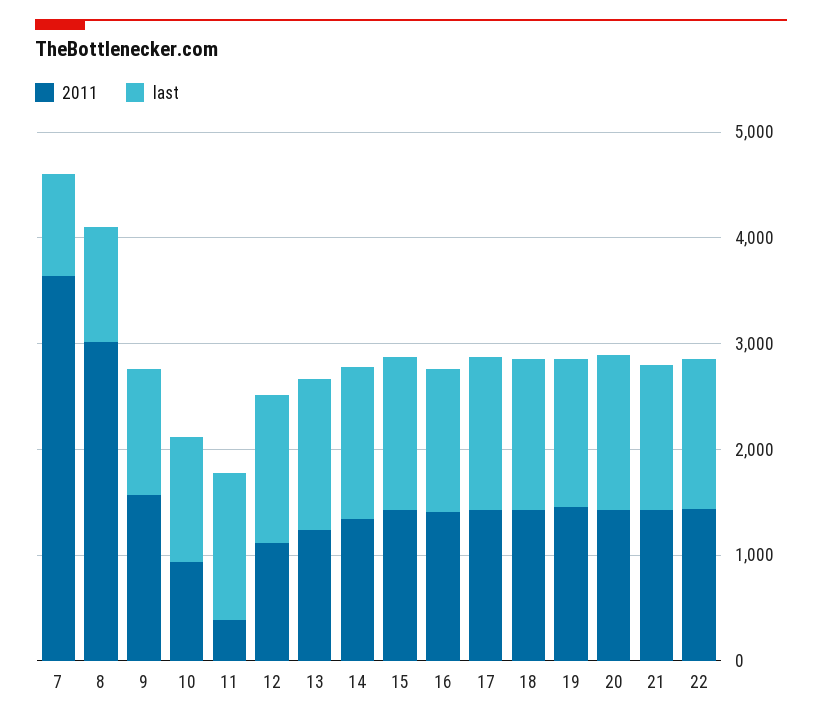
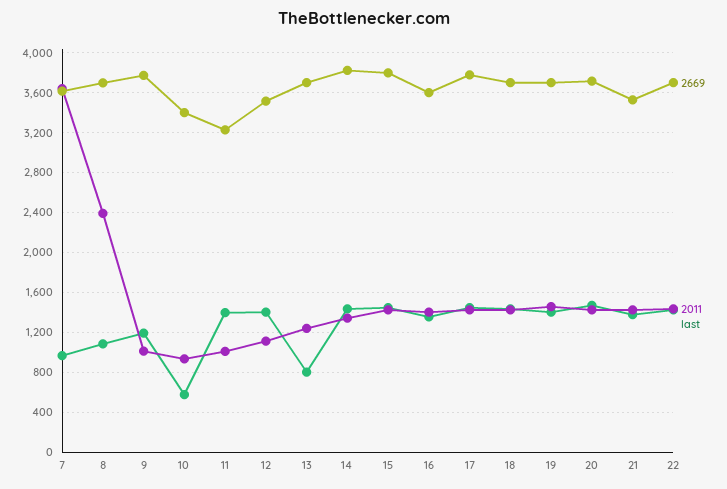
  {
    "2011": {
      "7": 3600,
-     "8": 3000,
+     "8": 2400,
-     "9": 1600,
+     "9": 1000,
      "10": 900,
-     "11": 400,
+     "11": 1000,
      "12": 1100,
      "13": 1200,
      "14": 1300,
      "15": 1400,
      "16": 1400,
      "17": 1400,
      "18": 1400,
      "19": 1500,
      "20": 1400,
      "21": 1400,
      "22": 1400
    },
    "last": {
      "7": 1000,
      "8": 1100,
      "9": 1200,
-     "10": 1200,
+     "10": 600,
      "11": 1400,
      "12": 1400,
-     "13": 1400,
+     "13": 800,
      "14": 1400,
      "15": 1400,
      "16": 1400,
      "17": 1400,
      "18": 1400,
      "19": 1400,
      "20": 1500,
      "21": 1400,
      "22": 1400
-   }
+   },
+   "2669": {
+     "7": 3600,
+     "8": 3700,
+     "9": 3800,
+     "10": 3400,
+     "11": 3200,
+     "12": 3500,
+     "13": 3700,
+     "14": 3800,
+     "15": 3800,
+     "16": 3600,
+     "17": 3800,
+     "18": 3700,
+     "19": 3700,
+     "20": 3700,
+     "21": 3500,
+     "22": 3700
+   }
  }

